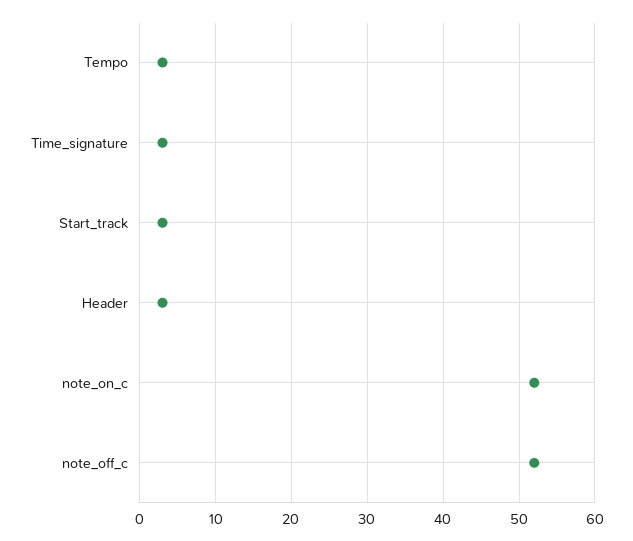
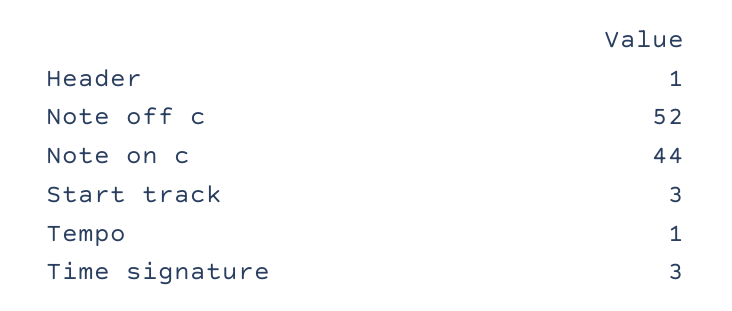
  {
-   "Tempo": 3,
+   "Tempo": 1,
    "Time_signature": 3,
    "Start_track": 3,
-   "Header": 3,
+   "Header": 1,
-   "note_on_c": 52,
+   "note_on_c": 44,
    "note_off_c": 52
  }

